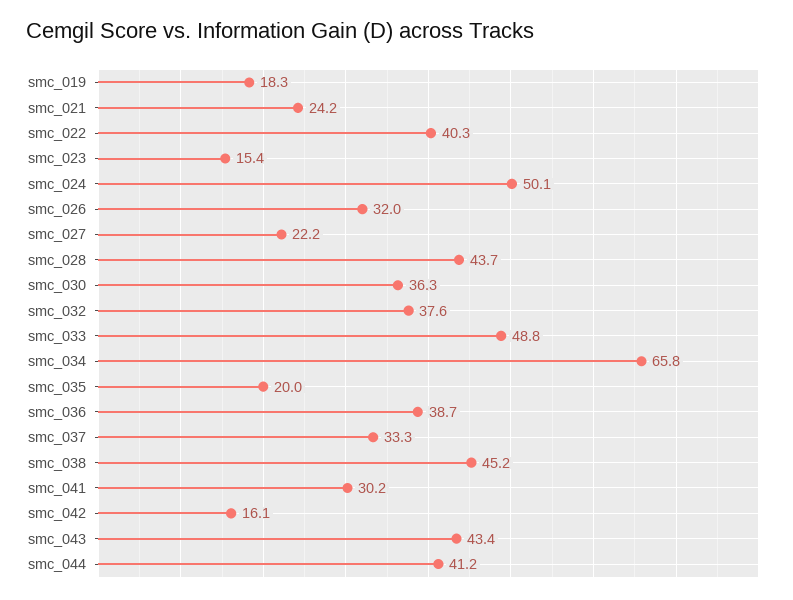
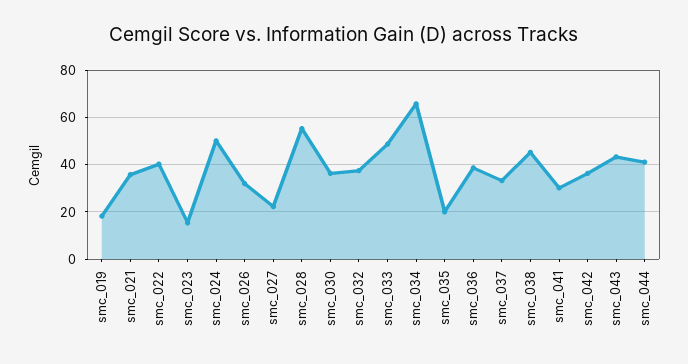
  {
    "smc_019": 18.3,
-   "smc_021": 24.2,
+   "smc_021": 35,
    "smc_022": 40.3,
    "smc_023": 15.4,
    "smc_024": 50.1,
    "smc_026": 32,
    "smc_027": 22.2,
-   "smc_028": 43.7,
+   "smc_028": 55,
    "smc_030": 36.3,
    "smc_032": 37.6,
    "smc_033": 48.8,
    "smc_034": 65.8,
    "smc_035": 20,
    "smc_036": 38.7,
    "smc_037": 33.3,
    "smc_038": 45.2,
    "smc_041": 30.2,
-   "smc_042": 16.1,
+   "smc_042": 35,
    "smc_043": 43.4,
    "smc_044": 41.2
  }

